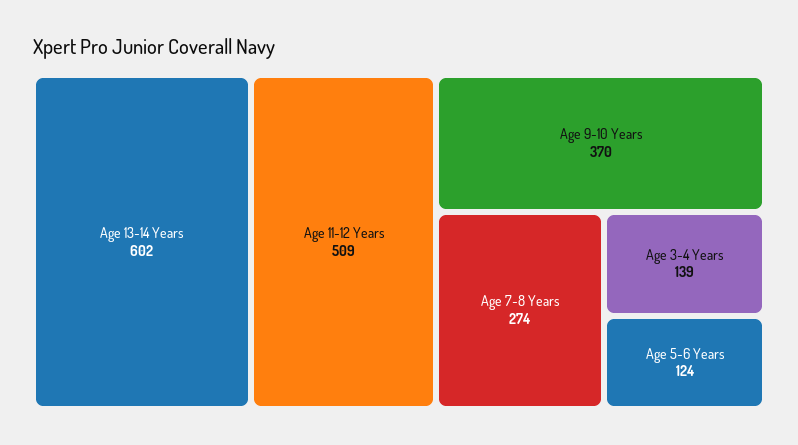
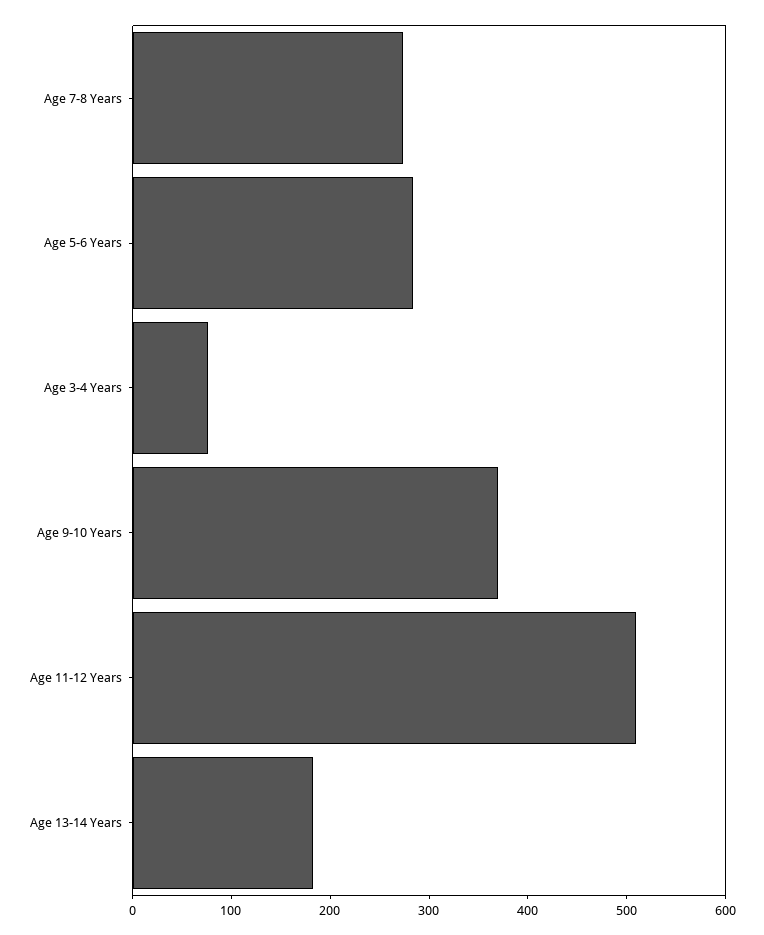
  {
-   "Age 13-14 Years": 602,
+   "Age 13-14 Years": 180,
    "Age 11-12 Years": 509,
    "Age 9-10 Years": 370,
    "Age 7-8 Years": 274,
-   "Age 3-4 Years": 139,
+   "Age 3-4 Years": 80,
-   "Age 5-6 Years": 124
+   "Age 5-6 Years": 280
  }

